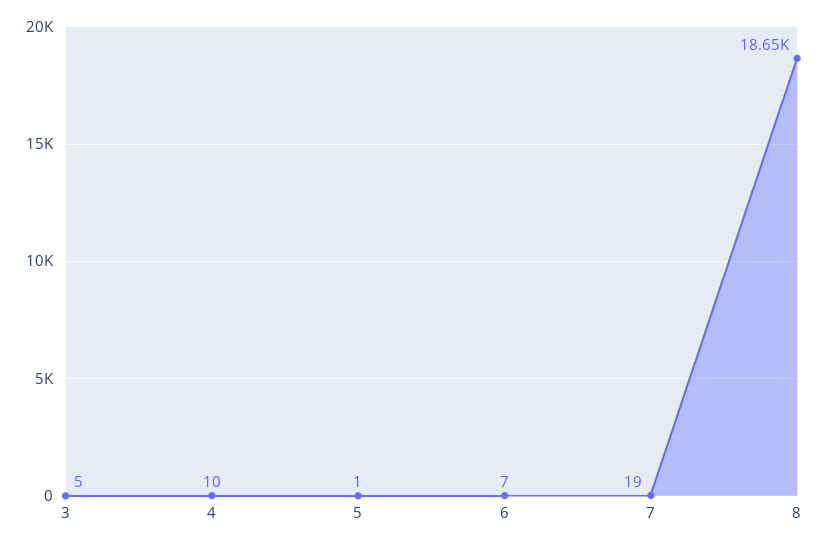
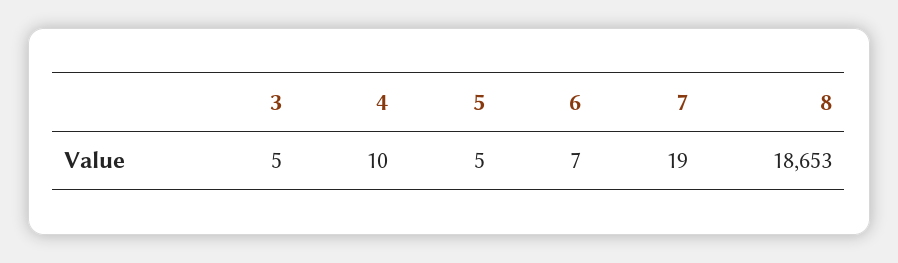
  {
    "3": 5,
    "4": 10,
-   "5": 1,
+   "5": 5,
    "6": 7,
    "7": 19,
    "8": 18653
  }

